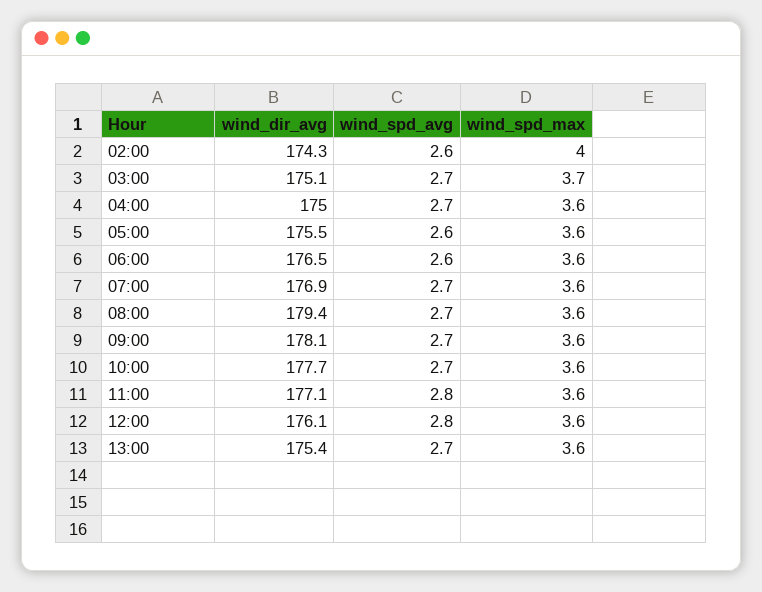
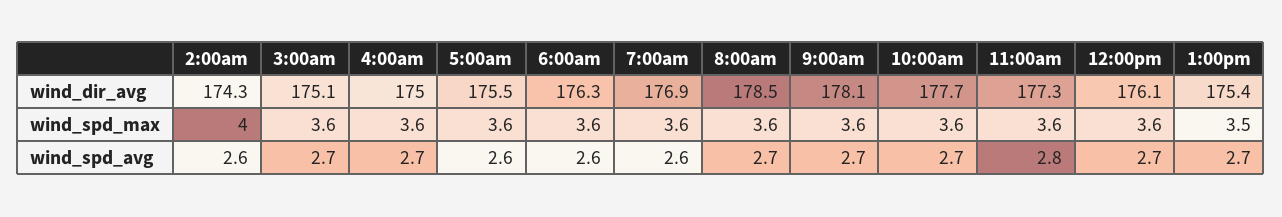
  {
    "wind_dir_avg": {
      "02:00": 174.3,
      "03:00": 175.1,
      "04:00": 175,
      "05:00": 175.5,
-     "06:00": 176.5,
+     "06:00": 176.3,
      "07:00": 176.9,
-     "08:00": 179.4,
+     "08:00": 178.5,
      "09:00": 178.1,
      "10:00": 177.7,
-     "11:00": 177.1,
+     "11:00": 177.3,
      "12:00": 176.1,
      "13:00": 175.4
    },
    "wind_spd_avg": {
      "02:00": 2.6,
      "03:00": 2.7,
      "04:00": 2.7,
      "05:00": 2.6,
      "06:00": 2.6,
-     "07:00": 2.7,
+     "07:00": 2.6,
      "08:00": 2.7,
      "09:00": 2.7,
      "10:00": 2.7,
      "11:00": 2.8,
-     "12:00": 2.8,
+     "12:00": 2.7,
      "13:00": 2.7
    },
    "wind_spd_max": {
      "02:00": 4,
-     "03:00": 3.7,
+     "03:00": 3.6,
      "04:00": 3.6,
      "05:00": 3.6,
      "06:00": 3.6,
      "07:00": 3.6,
      "08:00": 3.6,
      "09:00": 3.6,
      "10:00": 3.6,
      "11:00": 3.6,
      "12:00": 3.6,
-     "13:00": 3.6
+     "13:00": 3.5
    }
  }

